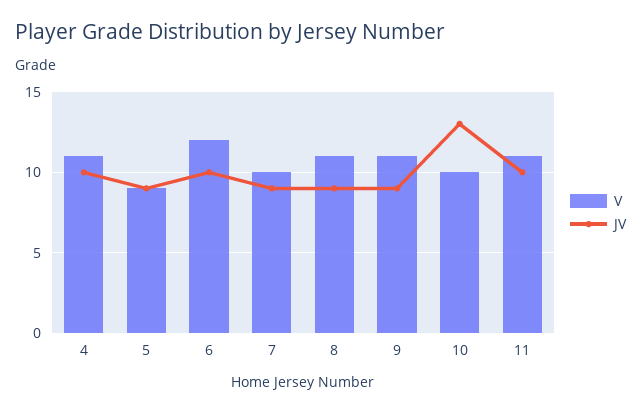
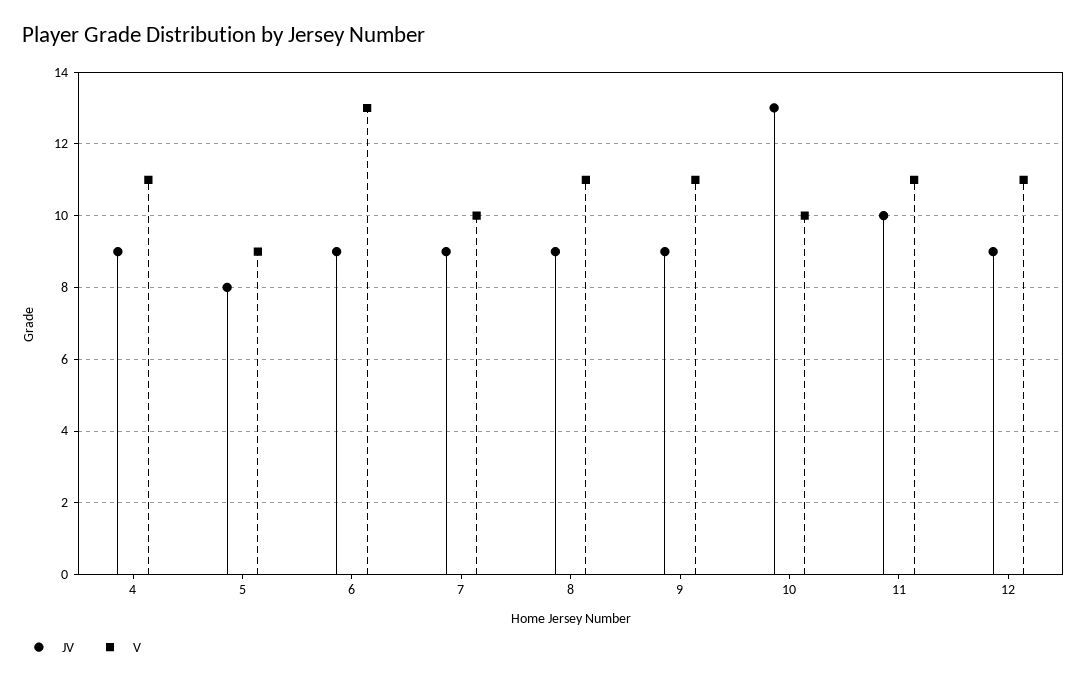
  {
    "V": {
      "4": 11,
      "5": 9,
-     "6": 12,
+     "6": 13,
      "7": 10,
      "8": 11,
      "9": 11,
      "10": 10,
-     "11": 11
+     "11": 11,
+     "12": 11
    },
    "JV": {
-     "4": 10,
+     "4": 9,
-     "5": 9,
+     "5": 8,
-     "6": 10,
+     "6": 9,
      "7": 9,
      "8": 9,
      "9": 9,
      "10": 13,
-     "11": 10
+     "11": 10,
+     "12": 9
    }
  }

